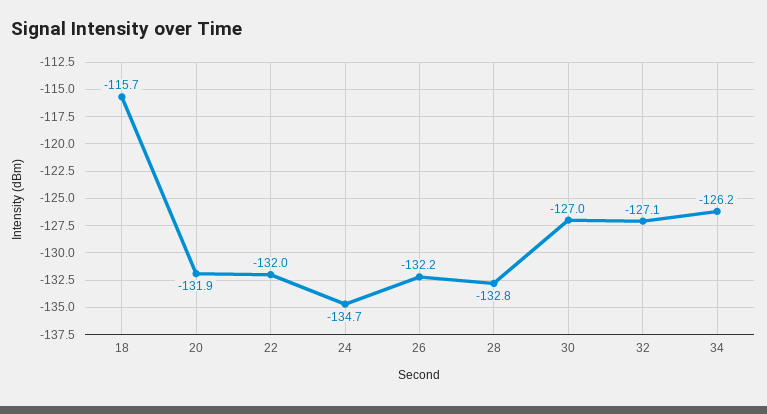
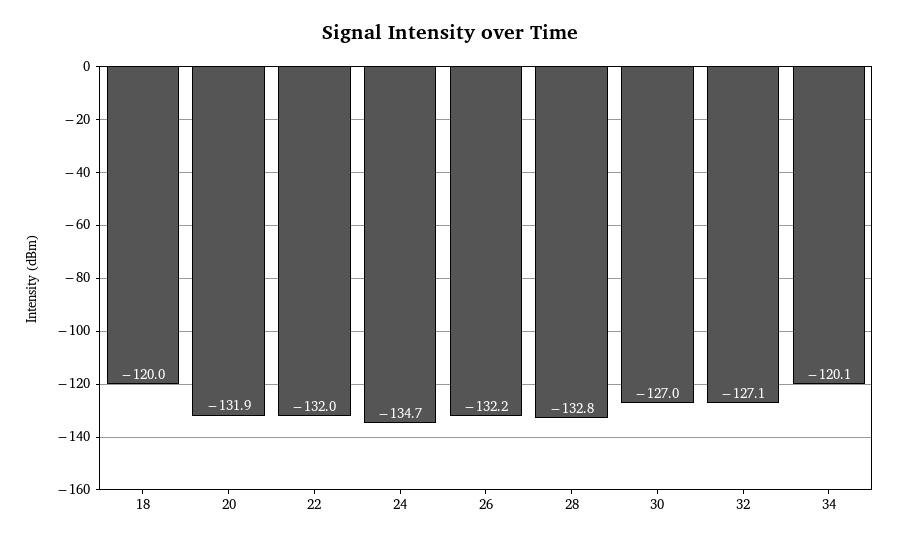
  {
-   "18": -115.7,
+   "18": -120,
    "20": -131.9,
    "22": -132,
    "24": -134.7,
    "26": -132.2,
    "28": -132.8,
    "30": -127,
    "32": -127.1,
-   "34": -126.2
+   "34": -120.1
  }

